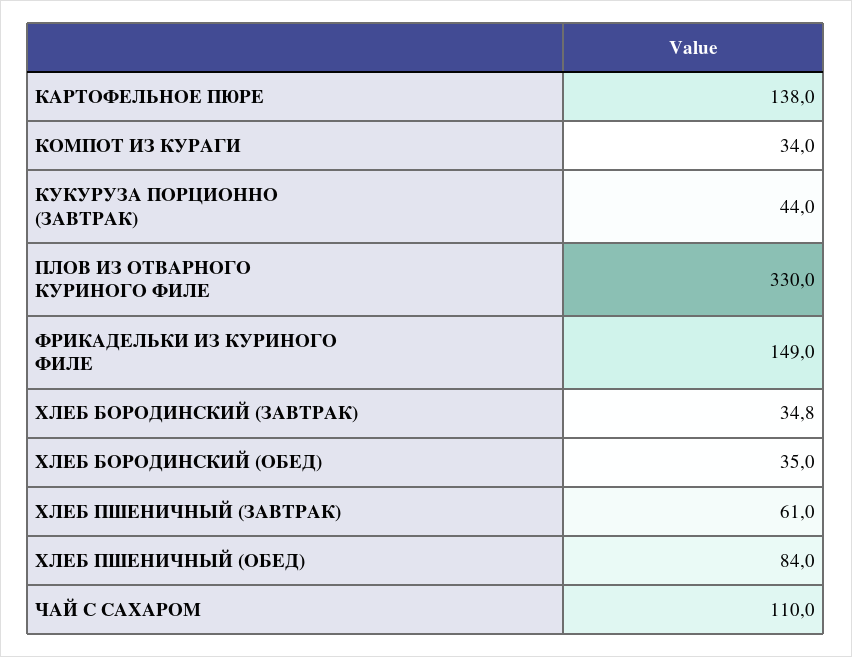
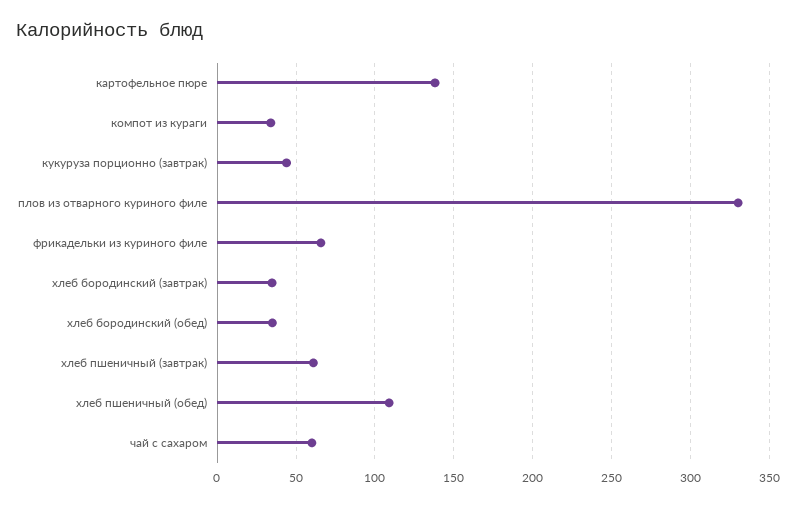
  {
    "КАРТОФЕЛЬНОЕ ПЮРЕ": 138,
    "КОМПОТ ИЗ КУРАГИ": 34,
    "КУКУРУЗА ПОРЦИОННО (ЗАВТРАК)": 44,
    "ПЛОВ ИЗ ОТВАРНОГО КУРИНОГО ФИЛЕ": 330,
-   "ФРИКАДЕЛЬКИ ИЗ КУРИНОГО ФИЛЕ": 149,
+   "ФРИКАДЕЛЬКИ ИЗ КУРИНОГО ФИЛЕ": 65,
    "ХЛЕБ БОРОДИНСКИЙ (ЗАВТРАК)": 34.8,
    "ХЛЕБ БОРОДИНСКИЙ (ОБЕД)": 35,
    "ХЛЕБ ПШЕНИЧНЫЙ (ЗАВТРАК)": 61,
-   "ХЛЕБ ПШЕНИЧНЫЙ (ОБЕД)": 84,
+   "ХЛЕБ ПШЕНИЧНЫЙ (ОБЕД)": 110,
-   "ЧАЙ С САХАРОМ": 110
+   "ЧАЙ С САХАРОМ": 60
  }

